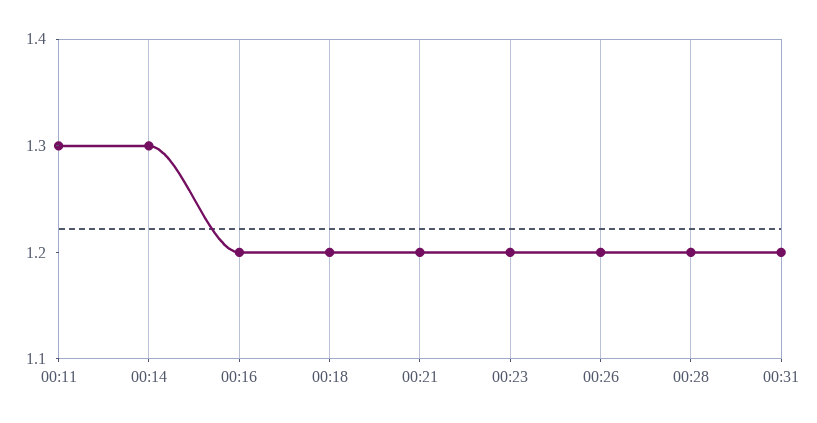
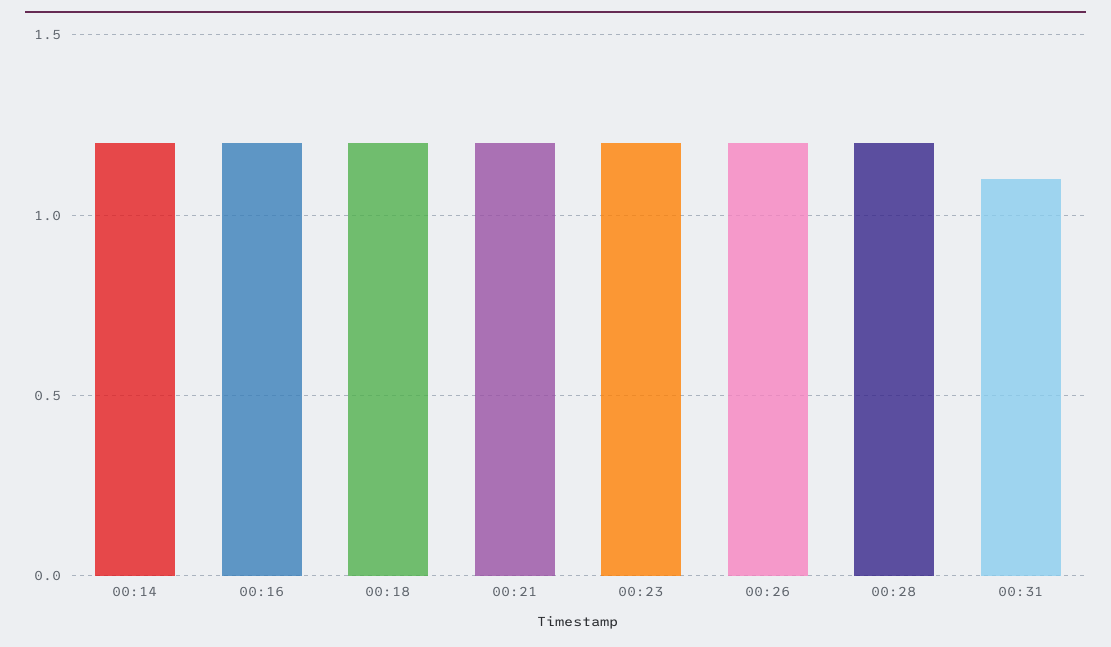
  {
-   "00:11": 1.3,
-   "00:14": 1.3,
+   "00:14": 1.2,
    "00:16": 1.2,
    "00:18": 1.2,
    "00:21": 1.2,
    "00:23": 1.2,
    "00:26": 1.2,
    "00:28": 1.2,
-   "00:31": 1.2
+   "00:31": 1.1
  }

